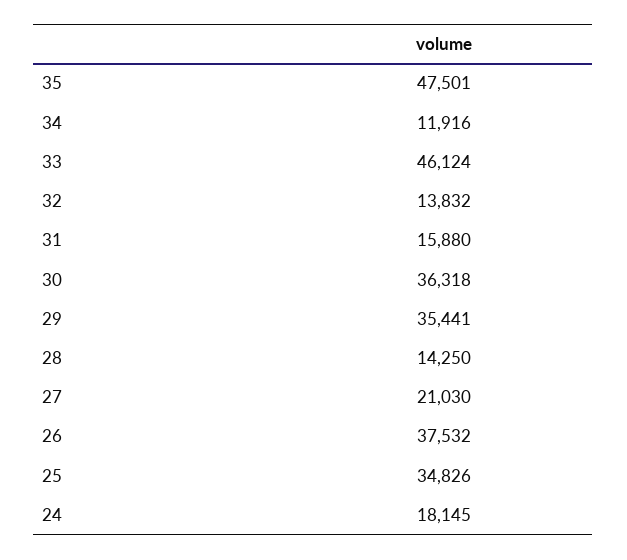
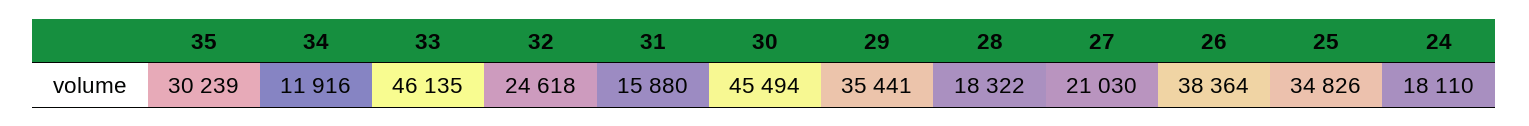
  {
-   "35": 47501,
+   "35": 30239,
    "34": 11916,
-   "33": 46124,
+   "33": 46135,
-   "32": 13832,
+   "32": 24618,
    "31": 15880,
-   "30": 36318,
+   "30": 45494,
    "29": 35441,
-   "28": 14250,
+   "28": 18322,
    "27": 21030,
-   "26": 37532,
+   "26": 38364,
    "25": 34826,
-   "24": 18145
+   "24": 18110
  }

